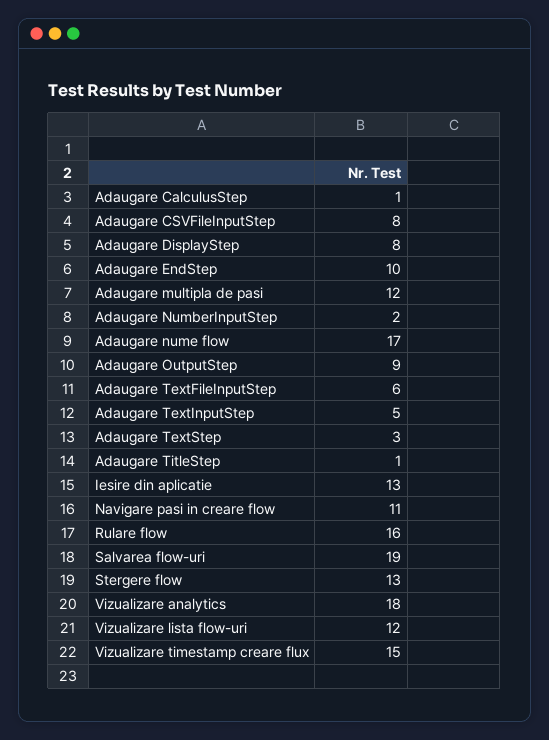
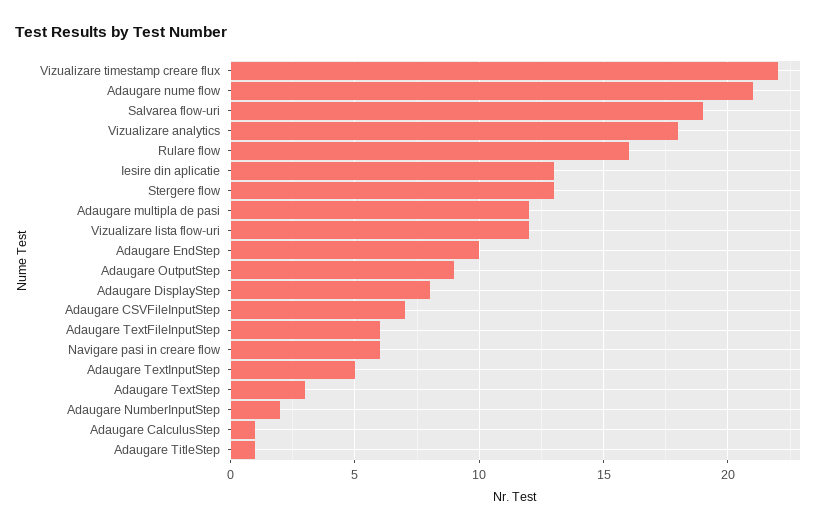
  {
    "Adaugare CalculusStep": 1,
-   "Adaugare CSVFileInputStep": 8,
+   "Adaugare CSVFileInputStep": 7,
    "Adaugare DisplayStep": 8,
    "Adaugare EndStep": 10,
    "Adaugare multipla de pasi": 12,
    "Adaugare NumberInputStep": 2,
-   "Adaugare nume flow": 17,
+   "Adaugare nume flow": 21,
    "Adaugare OutputStep": 9,
    "Adaugare TextFileInputStep": 6,
    "Adaugare TextInputStep": 5,
    "Adaugare TextStep": 3,
    "Adaugare TitleStep": 1,
    "Iesire din aplicatie": 13,
-   "Navigare pasi in creare flow": 11,
+   "Navigare pasi in creare flow": 6,
    "Rulare flow": 16,
    "Salvarea flow-uri": 19,
    "Stergere flow": 13,
    "Vizualizare analytics": 18,
    "Vizualizare lista flow-uri": 12,
-   "Vizualizare timestamp creare flux": 15
+   "Vizualizare timestamp creare flux": 22
  }

